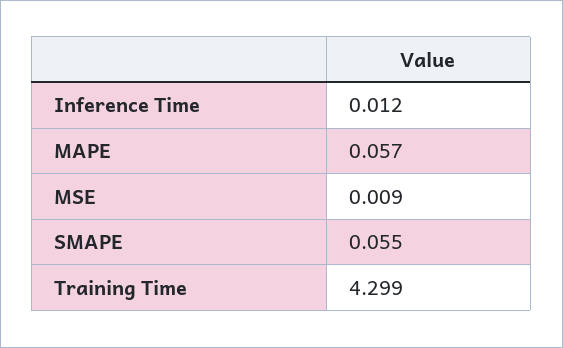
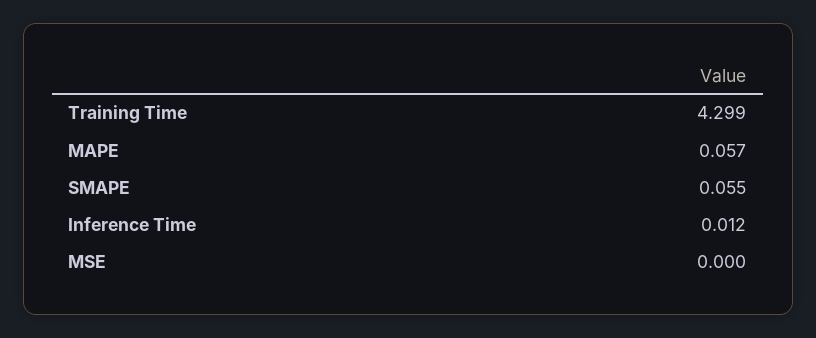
  {
    "Inference Time": 0.012,
    "MAPE": 0.057,
-   "MSE": 0.009,
+   "MSE": 0,
    "SMAPE": 0.055,
    "Training Time": 4.299
  }

